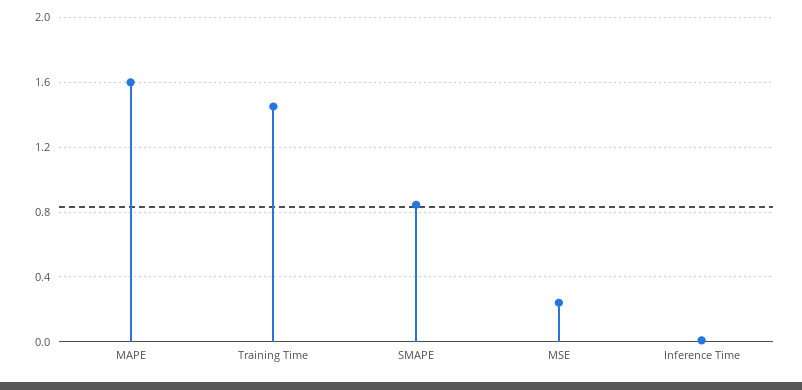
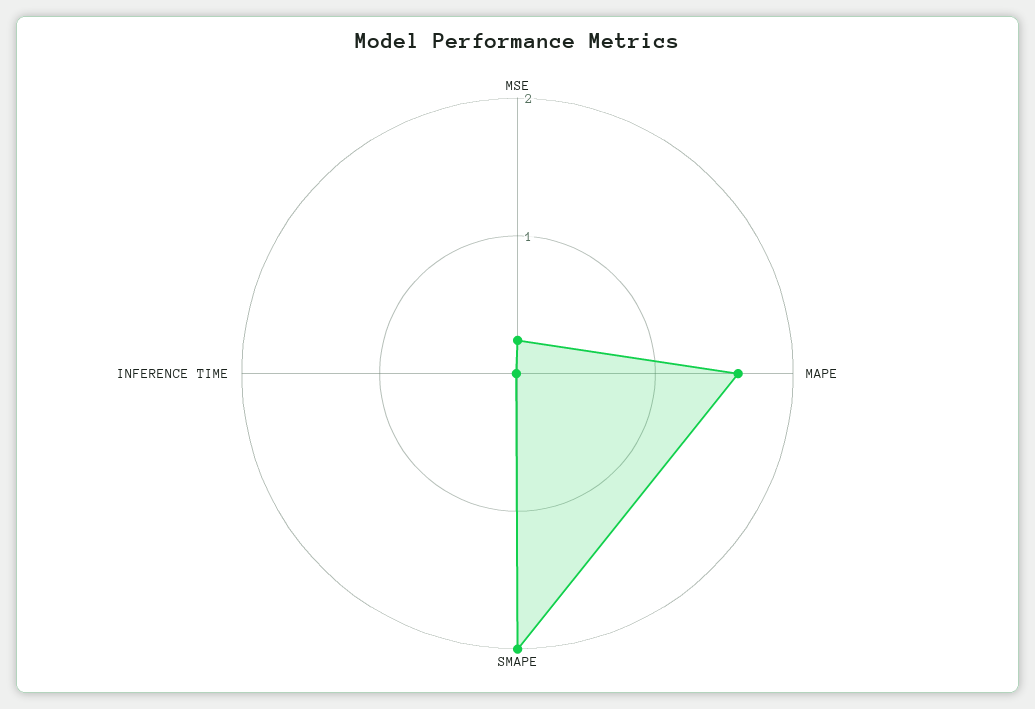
  {
    "MAPE": 1.6,
-   "Training Time": 1.45,
-   "SMAPE": 0.85,
+   "SMAPE": 2,
    "MSE": 0.25,
    "Inference Time": 0
  }

